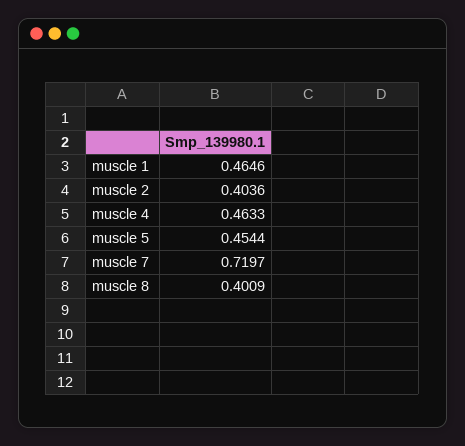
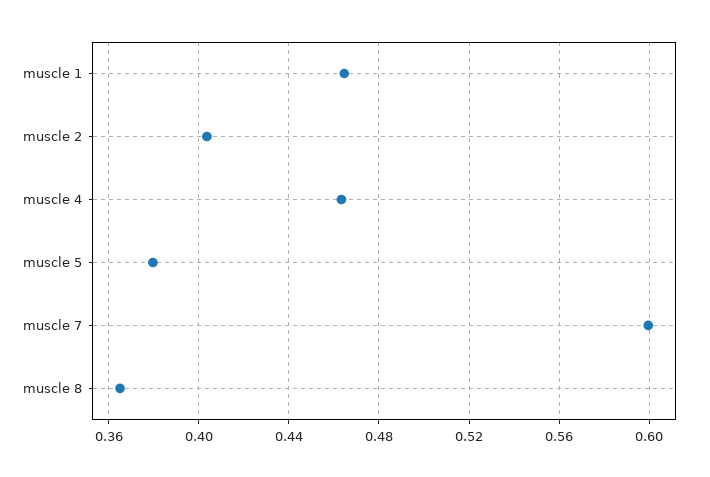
  {
    "muscle 1": 0.4646,
    "muscle 2": 0.4036,
    "muscle 4": 0.4633,
-   "muscle 5": 0.4544,
+   "muscle 5": 0.38,
-   "muscle 7": 0.7197,
+   "muscle 7": 0.6,
-   "muscle 8": 0.4009
+   "muscle 8": 0.365
  }

